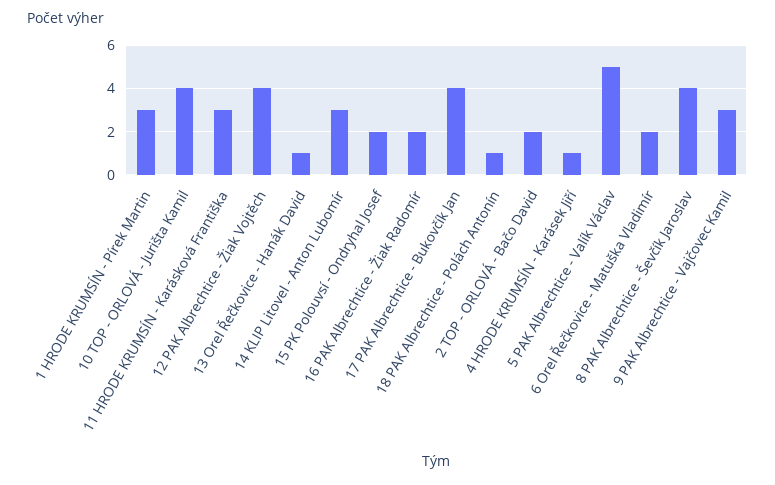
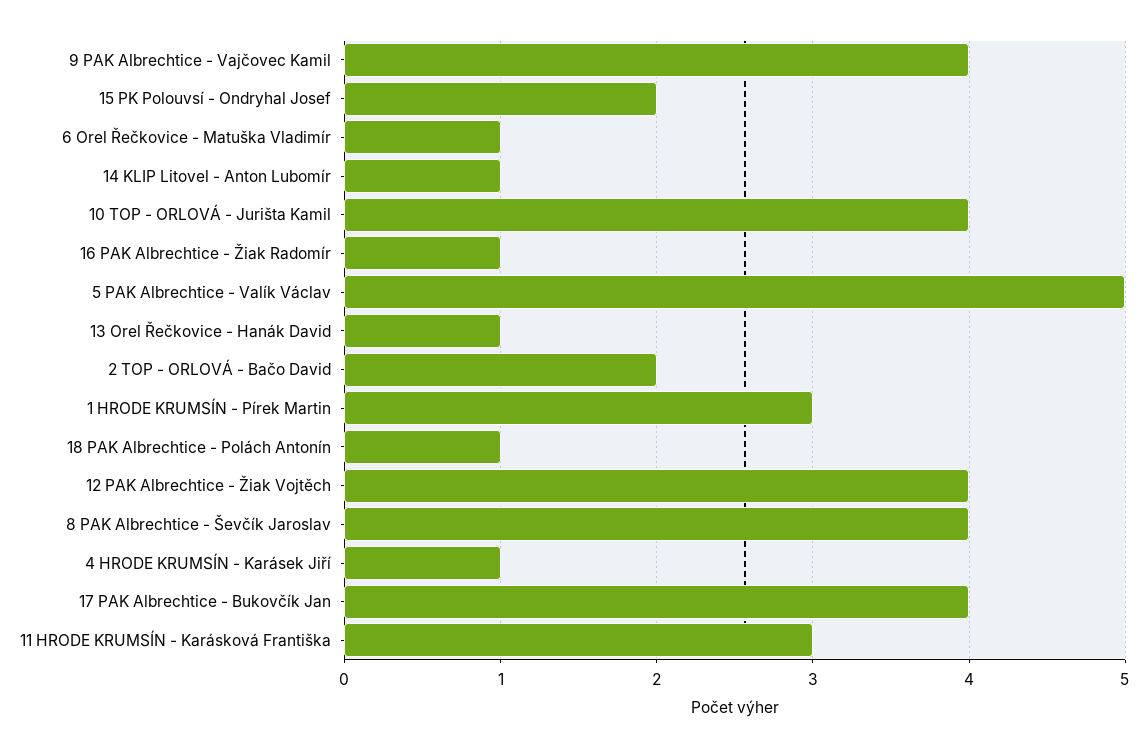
  {
    "1 HRODE KRUMSÍN - Pírek Martin": 3,
    "10 TOP - ORLOVÁ - Jurišta Kamil": 4,
    "11 HRODE KRUMSÍN - Karásková Františka": 3,
    "12 PAK Albrechtice - Žiak Vojtěch": 4,
    "13 Orel Řečkovice - Hanák David": 1,
-   "14 KLIP Litovel - Anton Lubomír": 3,
+   "14 KLIP Litovel - Anton Lubomír": 1,
    "15 PK Polouvsí - Ondryhal Josef": 2,
-   "16 PAK Albrechtice - Žiak Radomír": 2,
+   "16 PAK Albrechtice - Žiak Radomír": 1,
    "17 PAK Albrechtice - Bukovčík Jan": 4,
    "18 PAK Albrechtice - Polách Antonín": 1,
    "2 TOP - ORLOVÁ - Bačo David": 2,
    "4 HRODE KRUMSÍN - Karásek Jiří": 1,
    "5 PAK Albrechtice - Valík Václav": 5,
-   "6 Orel Řečkovice - Matuška Vladimír": 2,
+   "6 Orel Řečkovice - Matuška Vladimír": 1,
    "8 PAK Albrechtice - Ševčík Jaroslav": 4,
-   "9 PAK Albrechtice - Vajčovec Kamil": 3
+   "9 PAK Albrechtice - Vajčovec Kamil": 4
  }

